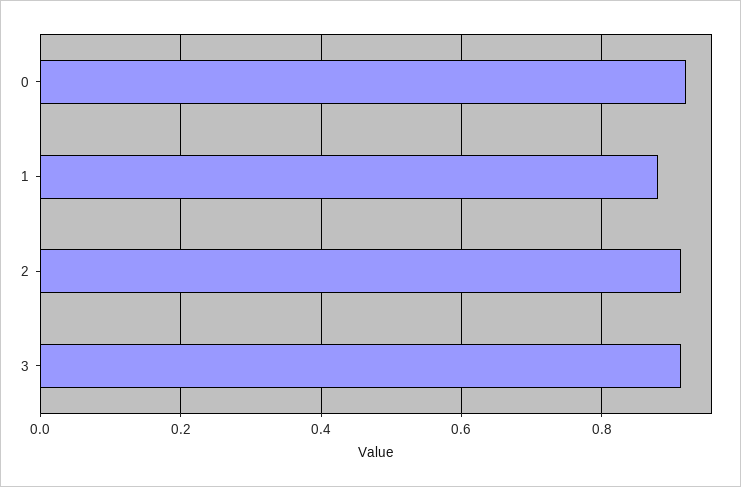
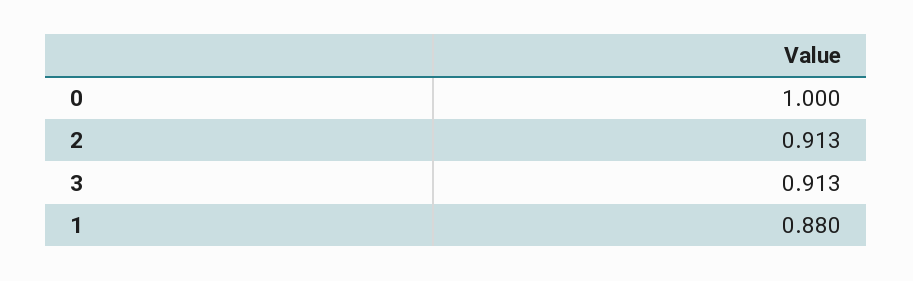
  {
-   "0": 0.92,
+   "0": 1,
    "1": 0.88,
    "2": 0.913,
    "3": 0.913
  }

